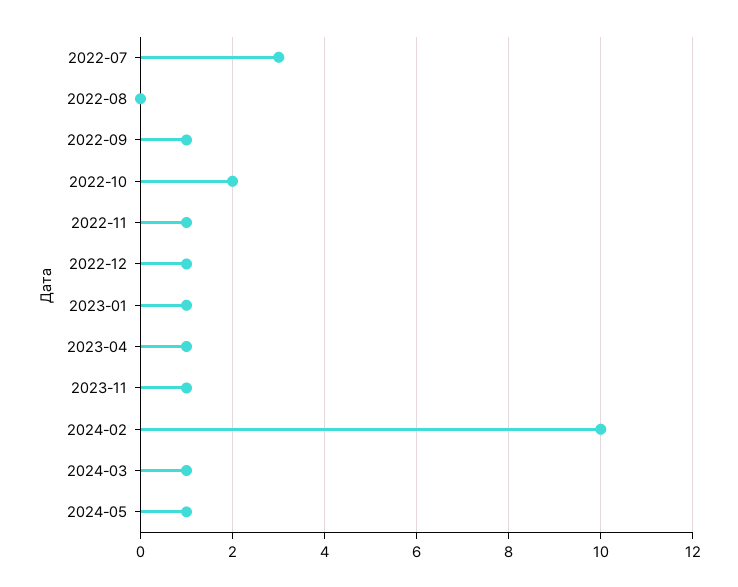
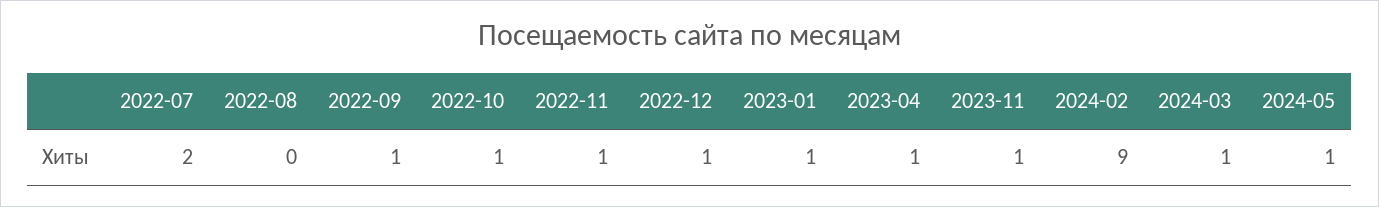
  {
-   "2022-07": 3,
+   "2022-07": 2,
    "2022-08": 0,
    "2022-09": 1,
-   "2022-10": 2,
+   "2022-10": 1,
    "2022-11": 1,
    "2022-12": 1,
    "2023-01": 1,
    "2023-04": 1,
    "2023-11": 1,
-   "2024-02": 10,
+   "2024-02": 9,
    "2024-03": 1,
    "2024-05": 1
  }

